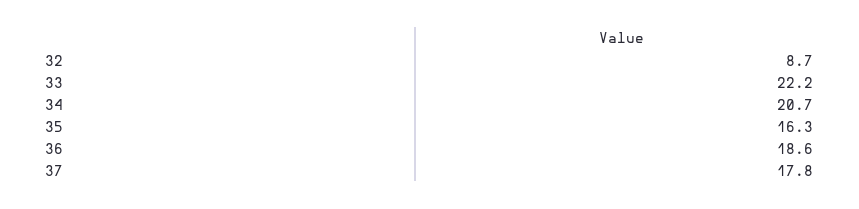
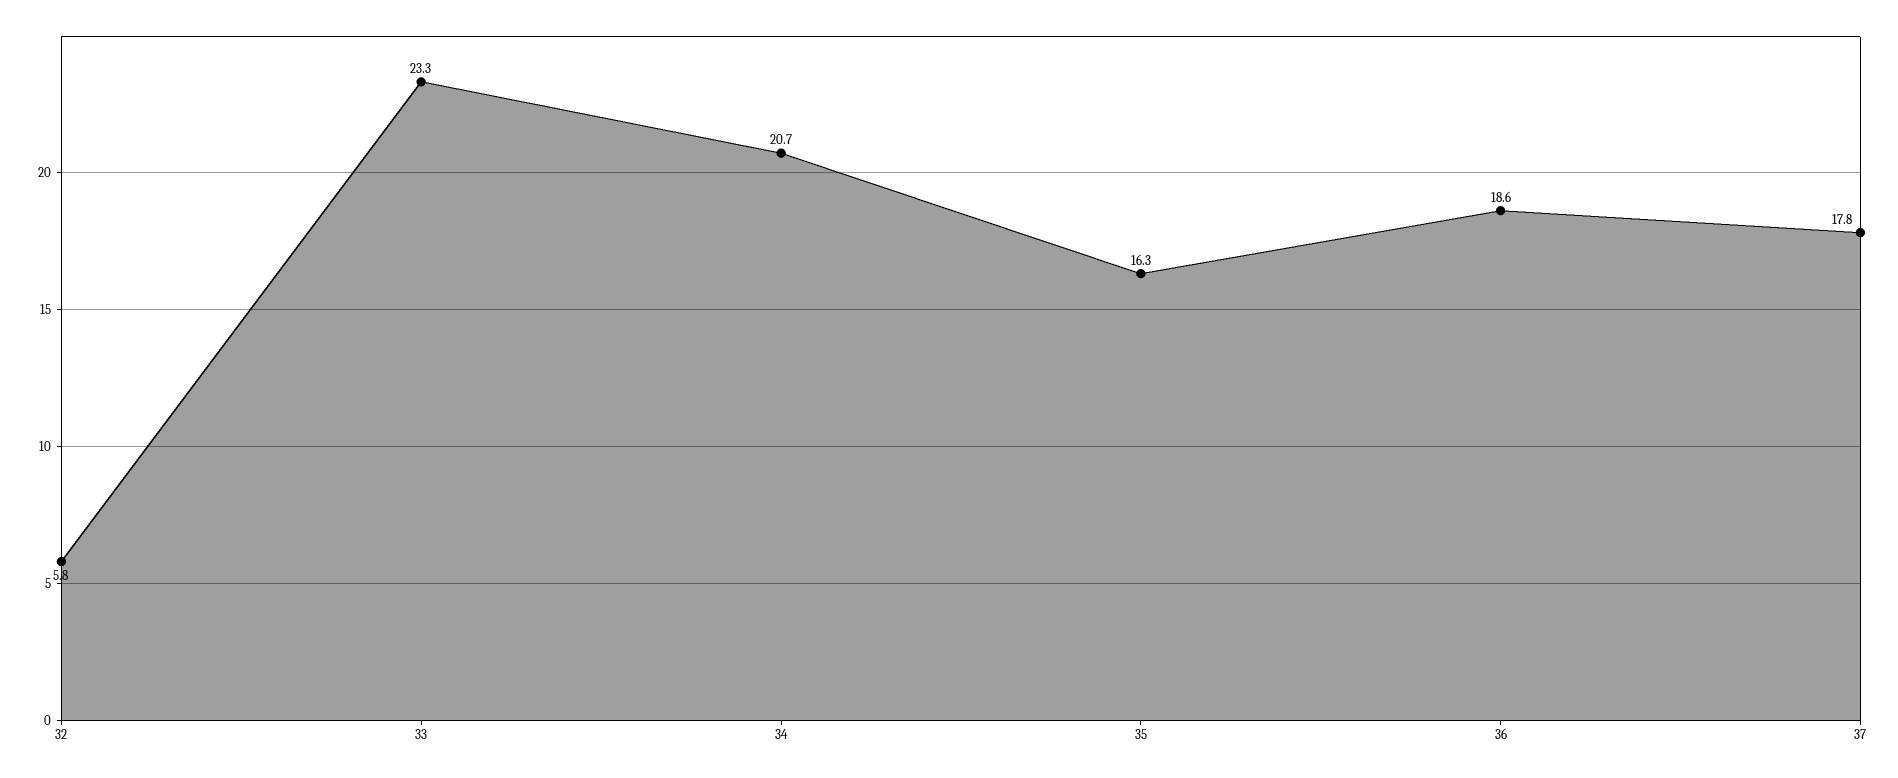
  {
-   "32": 8.7,
+   "32": 5.8,
-   "33": 22.2,
+   "33": 23.3,
    "34": 20.7,
    "35": 16.3,
    "36": 18.6,
    "37": 17.8
  }

